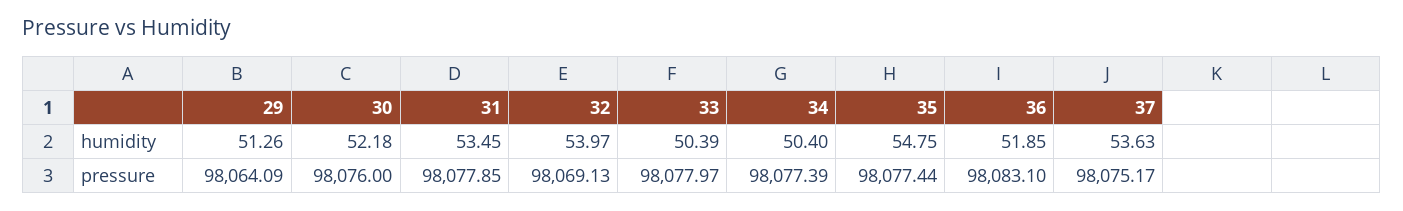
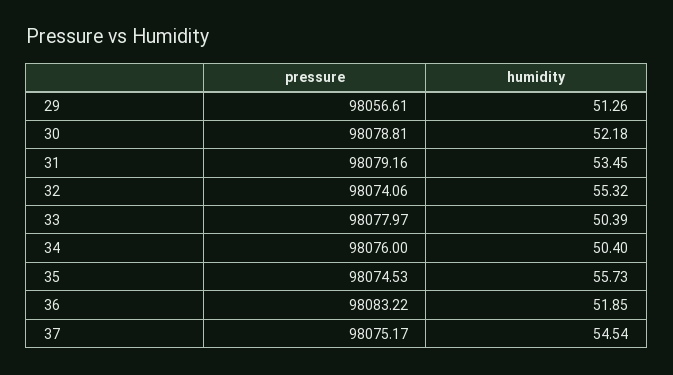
  {
    "29": {
      "humidity": 51.26,
-     "pressure": 98064.09
+     "pressure": 98056.61
    },
    "30": {
      "humidity": 52.18,
-     "pressure": 98076
+     "pressure": 98078.81
    },
    "31": {
      "humidity": 53.45,
-     "pressure": 98077.85
+     "pressure": 98079.16
    },
    "32": {
-     "humidity": 53.97,
+     "humidity": 55.32,
-     "pressure": 98069.13
+     "pressure": 98074.06
    },
    "33": {
      "humidity": 50.39,
      "pressure": 98077.97
    },
    "34": {
      "humidity": 50.4,
-     "pressure": 98077.39
+     "pressure": 98076
    },
    "35": {
-     "humidity": 54.75,
+     "humidity": 55.73,
-     "pressure": 98077.44
+     "pressure": 98074.53
    },
    "36": {
      "humidity": 51.85,
-     "pressure": 98083.1
+     "pressure": 98083.22
    },
    "37": {
-     "humidity": 53.63,
+     "humidity": 54.54,
      "pressure": 98075.17
    }
  }

